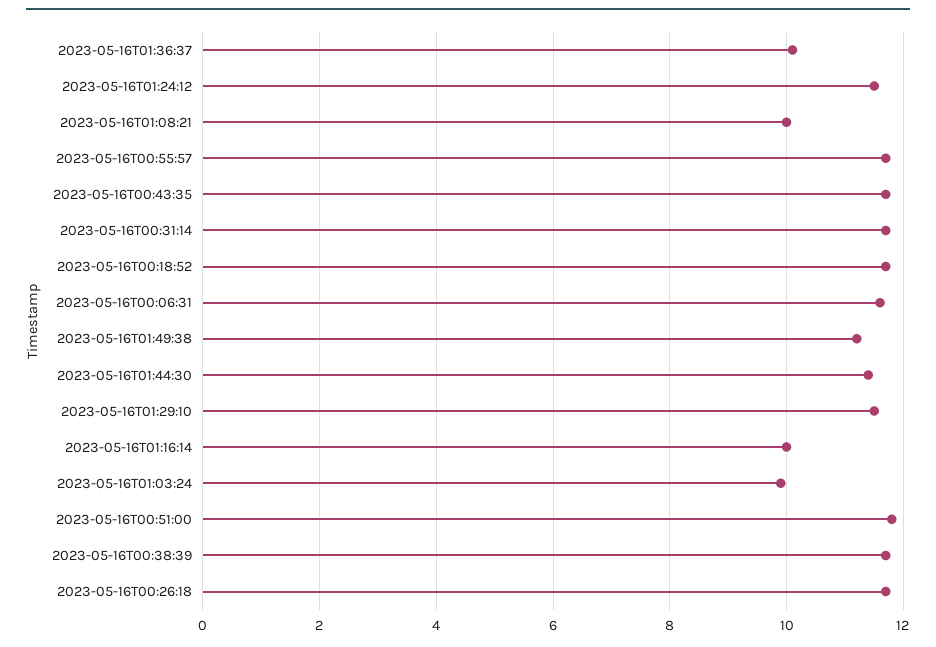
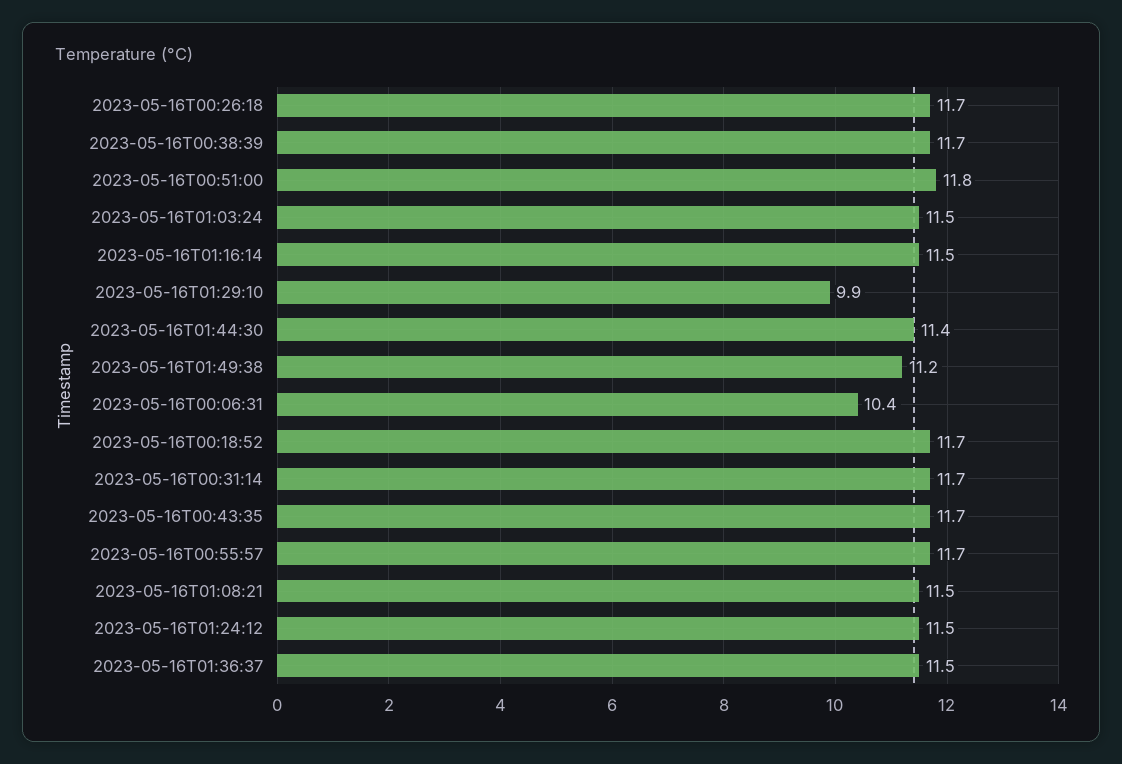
  {
-   "2023-05-16T01:36:37": 10,
+   "2023-05-16T01:36:37": 11.5,
    "2023-05-16T01:24:12": 11.5,
-   "2023-05-16T01:08:21": 10,
+   "2023-05-16T01:08:21": 11.5,
    "2023-05-16T00:55:57": 11.7,
    "2023-05-16T00:43:35": 11.7,
    "2023-05-16T00:31:14": 11.7,
    "2023-05-16T00:18:52": 11.7,
-   "2023-05-16T00:06:31": 11.5,
+   "2023-05-16T00:06:31": 10.4,
    "2023-05-16T01:49:38": 11.2,
    "2023-05-16T01:44:30": 11.4,
-   "2023-05-16T01:29:10": 11.5,
+   "2023-05-16T01:29:10": 9.9,
-   "2023-05-16T01:16:14": 10,
+   "2023-05-16T01:16:14": 11.5,
-   "2023-05-16T01:03:24": 10,
+   "2023-05-16T01:03:24": 11.5,
    "2023-05-16T00:51:00": 11.8,
    "2023-05-16T00:38:39": 11.7,
    "2023-05-16T00:26:18": 11.7
  }

